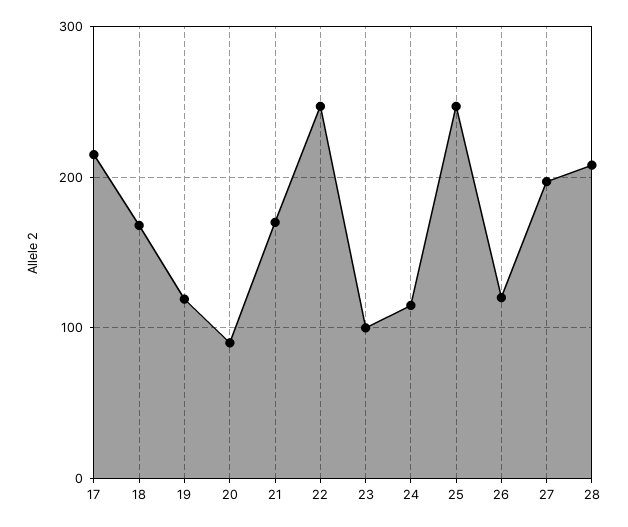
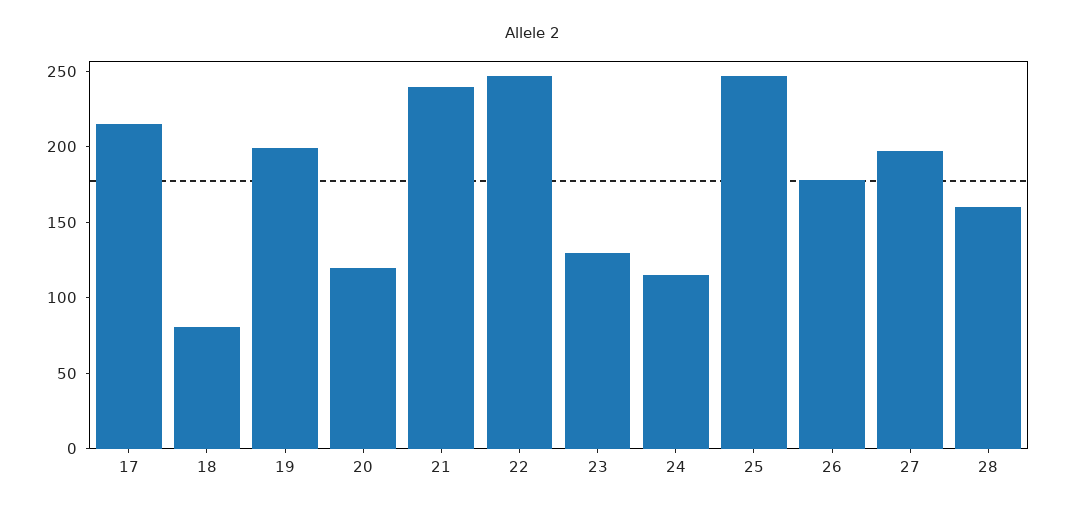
  {
    "17": 220,
-   "18": 170,
+   "18": 80,
-   "19": 120,
+   "19": 200,
-   "20": 90,
+   "20": 120,
-   "21": 170,
+   "21": 240,
    "22": 250,
-   "23": 100,
+   "23": 130,
    "24": 120,
    "25": 250,
-   "26": 120,
+   "26": 180,
    "27": 200,
-   "28": 210
+   "28": 160
  }

